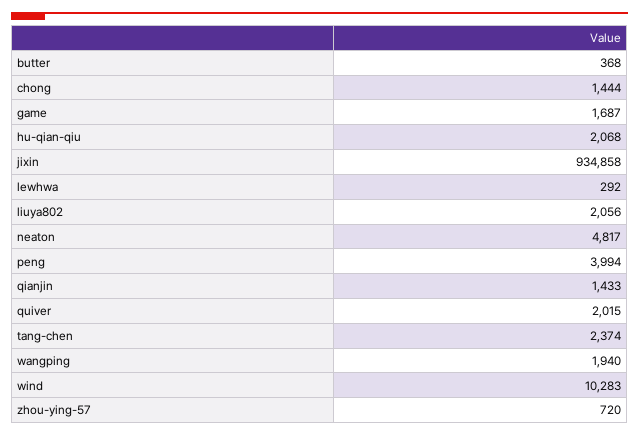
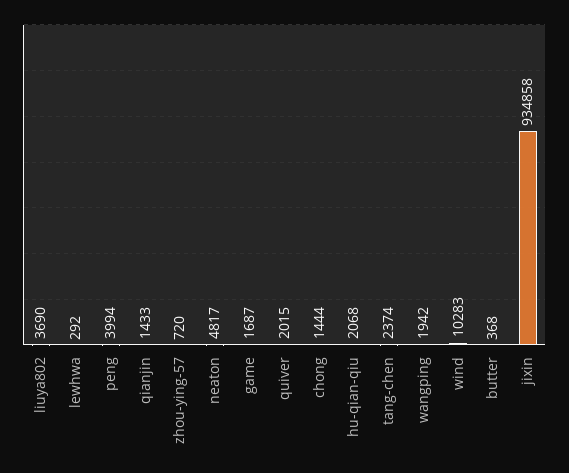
  {
    "butter": 368,
    "chong": 1444,
    "game": 1687,
    "hu-qian-qiu": 2068,
    "jixin": 934858,
    "lewhwa": 292,
-   "liuya802": 2056,
+   "liuya802": 3690,
    "neaton": 4817,
    "peng": 3994,
    "qianjin": 1433,
    "quiver": 2015,
    "tang-chen": 2374,
-   "wangping": 1940,
+   "wangping": 1942,
    "wind": 10283,
    "zhou-ying-57": 720
  }

